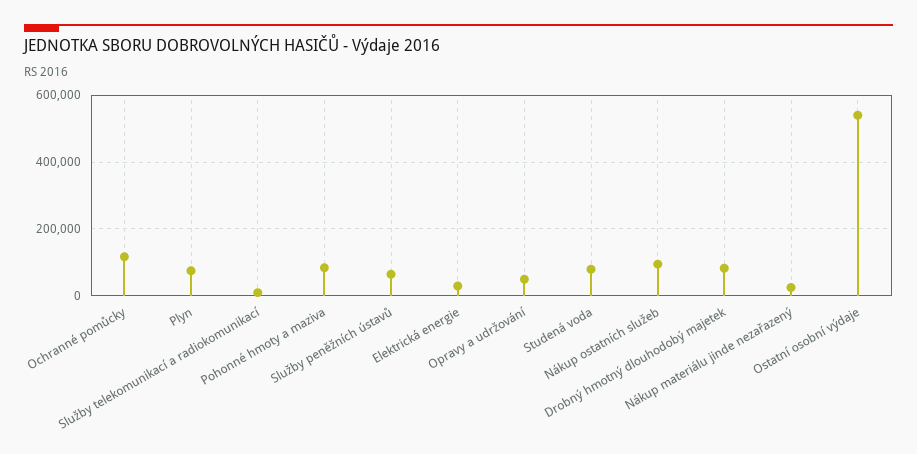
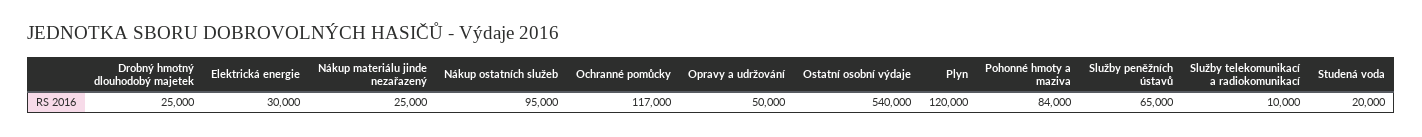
  {
    "Ochranné pomůcky": 117000,
-   "Plyn": 80000,
+   "Plyn": 120000,
    "Služby telekomunikací a radiokomunikací": 10000,
    "Pohonné hmoty a maziva": 84000,
    "Služby peněžních ústavů": 65000,
    "Elektrická energie": 30000,
    "Opravy a udržování": 50000,
-   "Studená voda": 80000,
+   "Studená voda": 20000,
    "Nákup ostatních služeb": 95000,
-   "Drobný hmotný dlouhodobý majetek": 80000,
+   "Drobný hmotný dlouhodobý majetek": 25000,
    "Nákup materiálu jinde nezařazený": 25000,
    "Ostatní osobní výdaje": 540000
  }

